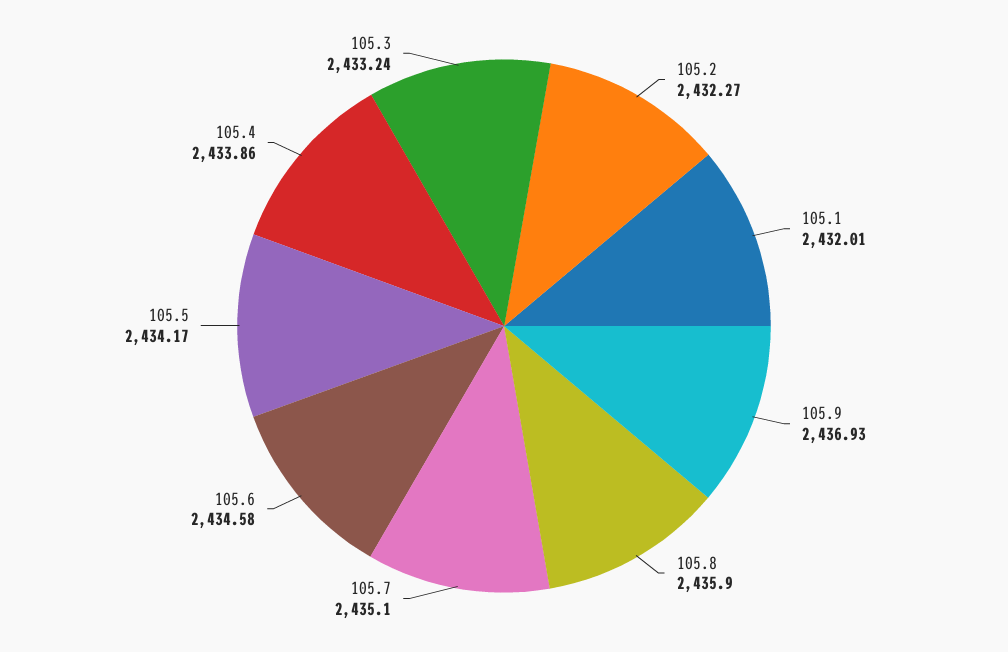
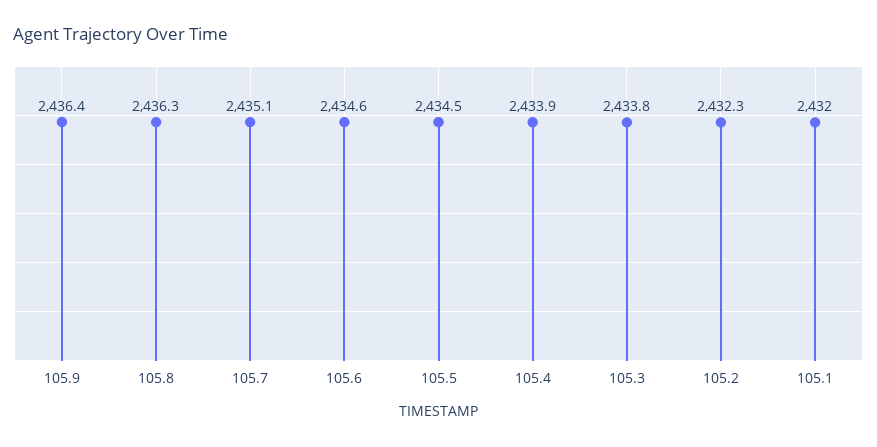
  {
    "105.2": 2432.27,
    "105.1": 2432.01,
-   "105.9": 2436.93,
+   "105.9": 2436.4,
-   "105.8": 2435.9,
+   "105.8": 2436.3,
    "105.7": 2435.1,
    "105.6": 2434.58,
-   "105.5": 2434.17,
+   "105.5": 2434.5,
    "105.4": 2433.86,
-   "105.3": 2433.24
+   "105.3": 2433.8
  }

